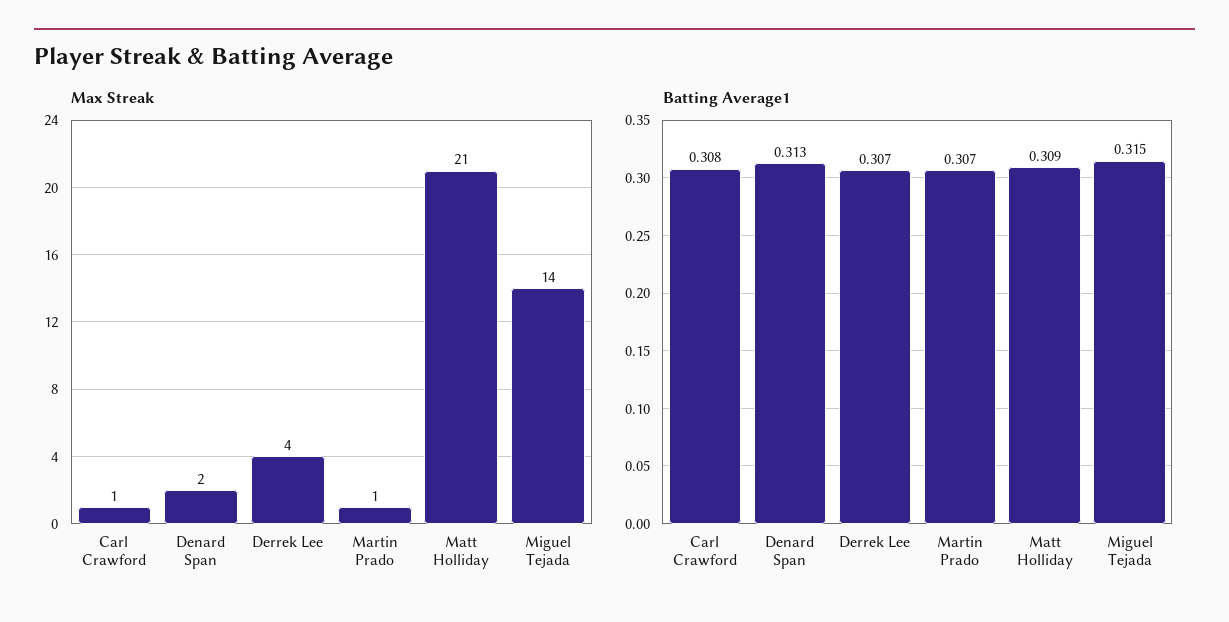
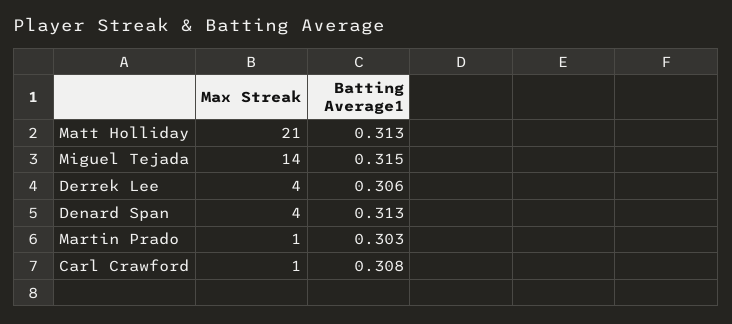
  {
    "Max Streak": {
      "Carl Crawford": 1,
-     "Denard Span": 2,
+     "Denard Span": 4,
      "Derrek Lee": 4,
      "Martin Prado": 1,
      "Matt Holliday": 21,
      "Miguel Tejada": 14
    },
    "Batting Average1": {
      "Carl Crawford": 0.308,
      "Denard Span": 0.313,
-     "Derrek Lee": 0.307,
+     "Derrek Lee": 0.306,
-     "Martin Prado": 0.307,
+     "Martin Prado": 0.303,
-     "Matt Holliday": 0.309,
+     "Matt Holliday": 0.313,
      "Miguel Tejada": 0.315
    }
  }

